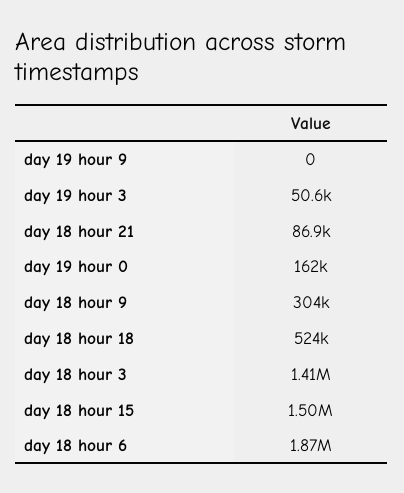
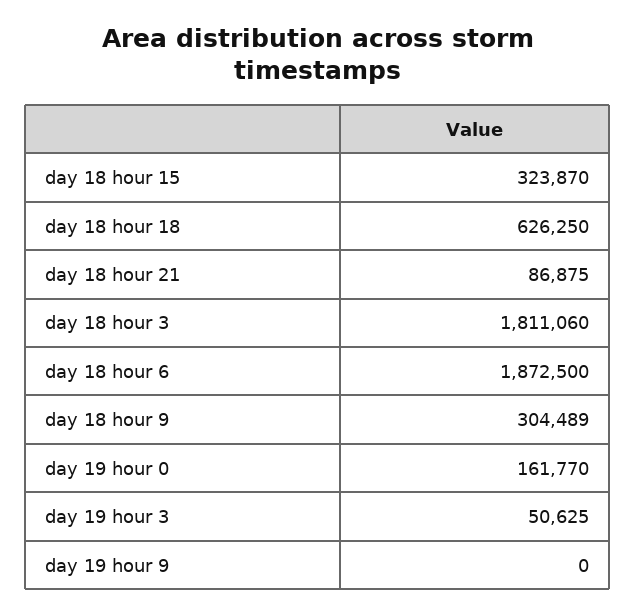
  {
    "day 19 hour 9": 0,
    "day 19 hour 3": 50625,
    "day 18 hour 21": 86875,
    "day 19 hour 0": 161770,
    "day 18 hour 9": 304489,
-   "day 18 hour 18": 524000,
+   "day 18 hour 18": 626250,
-   "day 18 hour 3": 1410000,
+   "day 18 hour 3": 1811060,
-   "day 18 hour 15": 1500000,
+   "day 18 hour 15": 323870,
    "day 18 hour 6": 1872500
  }

